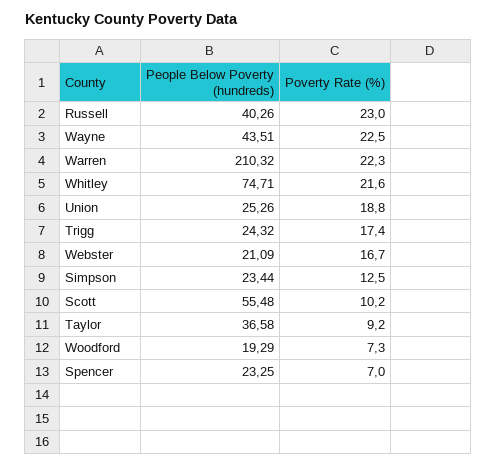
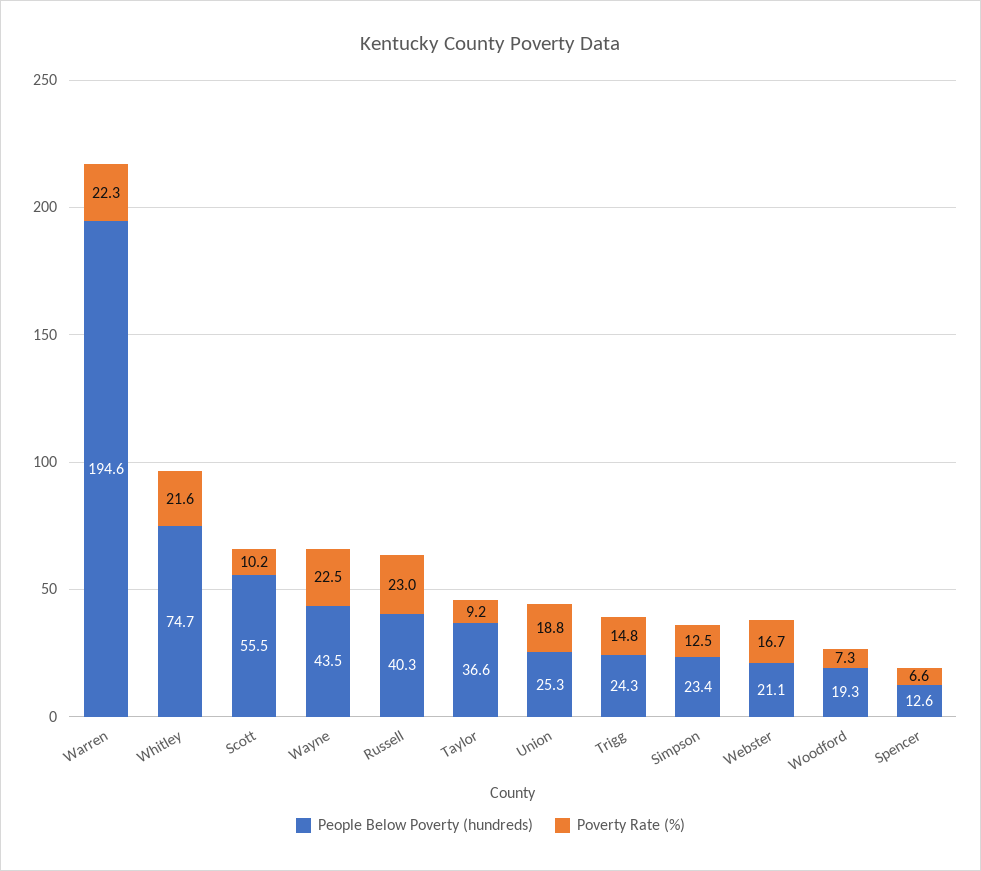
  {
    "People Below Poverty (hundreds)": {
      "Russell": 40.26,
      "Wayne": 43.51,
-     "Warren": 210.32,
+     "Warren": 194.6,
      "Whitley": 74.71,
      "Union": 25.26,
      "Trigg": 24.32,
      "Webster": 21.09,
      "Simpson": 23.44,
      "Scott": 55.48,
      "Taylor": 36.58,
      "Woodford": 19.29,
-     "Spencer": 23.25
+     "Spencer": 12.6
    },
    "Poverty Rate (%)": {
      "Russell": 23,
      "Wayne": 22.5,
      "Warren": 22.3,
      "Whitley": 21.6,
      "Union": 18.8,
-     "Trigg": 17.4,
+     "Trigg": 14.8,
      "Webster": 16.7,
      "Simpson": 12.5,
      "Scott": 10.2,
      "Taylor": 9.2,
      "Woodford": 7.3,
-     "Spencer": 7
+     "Spencer": 6.6
    }
  }

